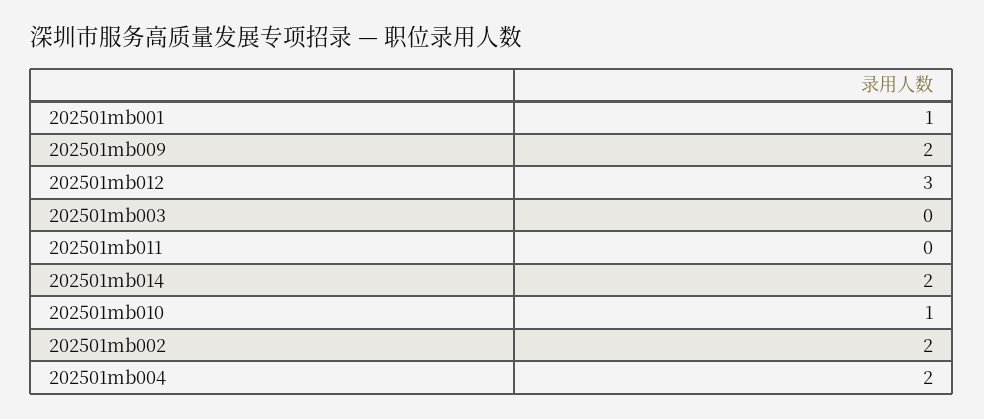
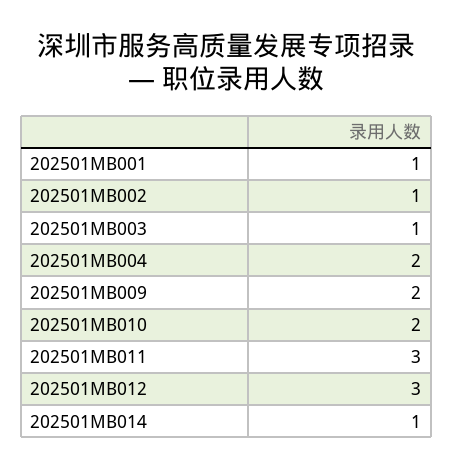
  {
    "202501mb001": 1,
    "202501mb009": 2,
    "202501mb012": 3,
-   "202501mb003": 0,
+   "202501mb003": 1,
-   "202501mb011": 0,
+   "202501mb011": 3,
-   "202501mb014": 2,
+   "202501mb014": 1,
-   "202501mb010": 1,
+   "202501mb010": 2,
-   "202501mb002": 2,
+   "202501mb002": 1,
    "202501mb004": 2
  }

